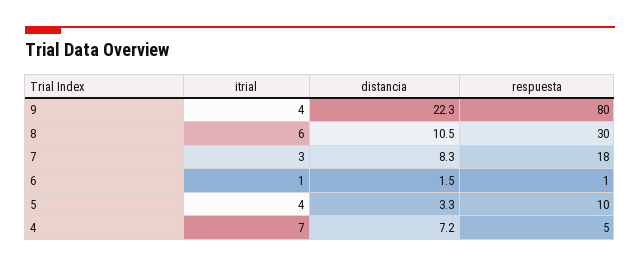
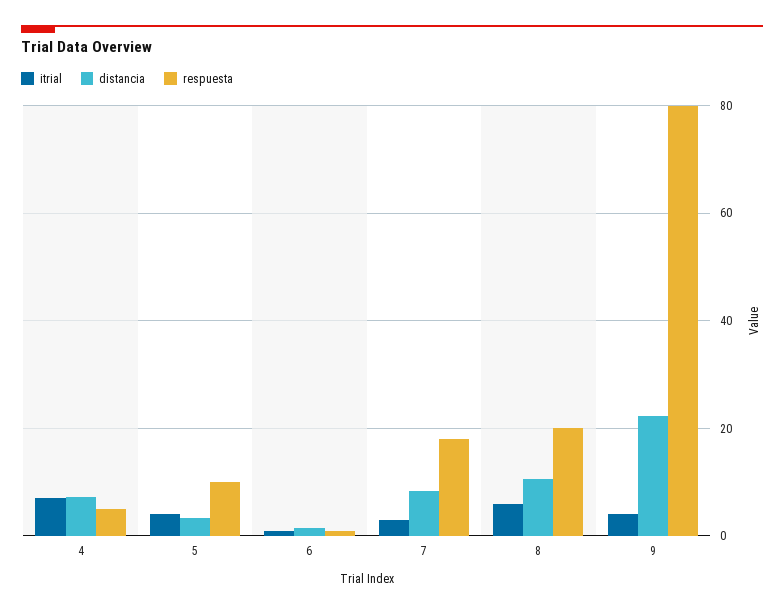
  {
    "itrial": {
      "9": 4,
      "8": 6,
      "7": 3,
      "6": 1,
      "5": 4,
      "4": 7
    },
    "distancia": {
      "9": 22.3,
      "8": 10.5,
      "7": 8.3,
      "6": 1.5,
      "5": 3.3,
      "4": 7.2
    },
    "respuesta": {
      "9": 80,
-     "8": 30,
+     "8": 20,
      "7": 18,
      "6": 1,
      "5": 10,
      "4": 5
    }
  }

